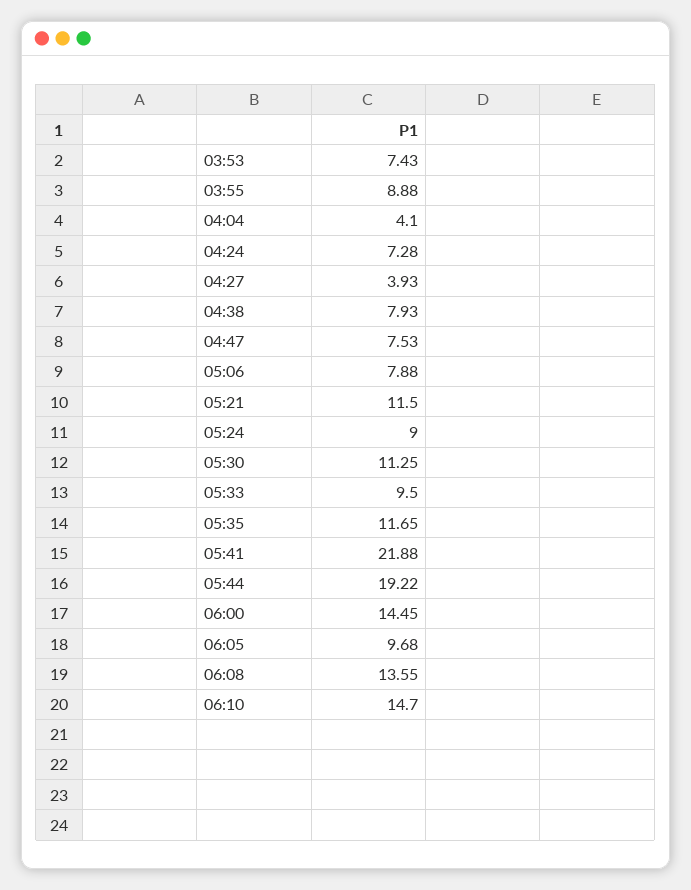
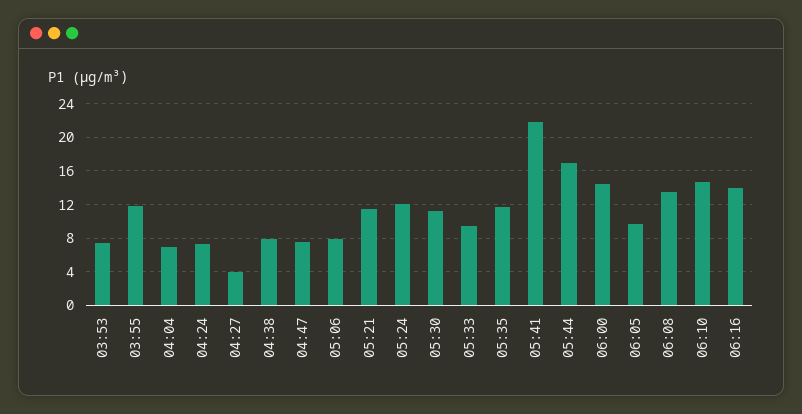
  {
    "03:53": 7.43,
-   "03:55": 8.88,
+   "03:55": 12,
-   "04:04": 4.1,
+   "04:04": 7,
    "04:24": 7.28,
    "04:27": 3.93,
    "04:38": 7.93,
    "04:47": 7.53,
    "05:06": 7.88,
    "05:21": 11.5,
-   "05:24": 9,
+   "05:24": 12,
    "05:30": 11.25,
    "05:33": 9.5,
    "05:35": 11.65,
    "05:41": 21.88,
-   "05:44": 19.22,
+   "05:44": 17,
    "06:00": 14.45,
    "06:05": 9.68,
    "06:08": 13.55,
-   "06:10": 14.7
+   "06:10": 14.7,
+   "06:16": 14
  }

